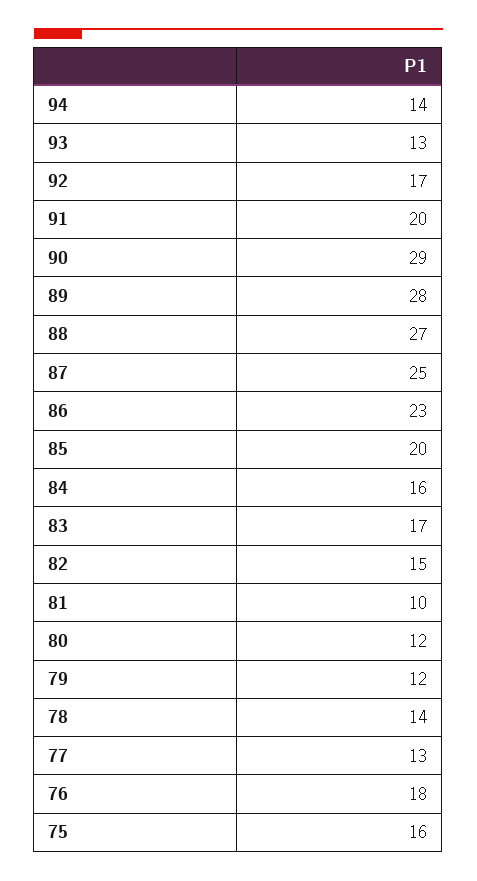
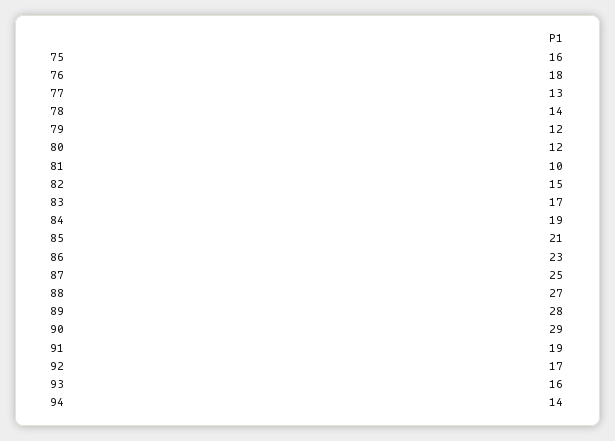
  {
    "94": 14,
-   "93": 13,
+   "93": 16,
    "92": 17,
-   "91": 20,
+   "91": 19,
    "90": 29,
    "89": 28,
    "88": 27,
    "87": 25,
    "86": 23,
-   "85": 20,
+   "85": 21,
-   "84": 16,
+   "84": 19,
    "83": 17,
    "82": 15,
    "81": 10,
    "80": 12,
    "79": 12,
    "78": 14,
    "77": 13,
    "76": 18,
    "75": 16
  }

